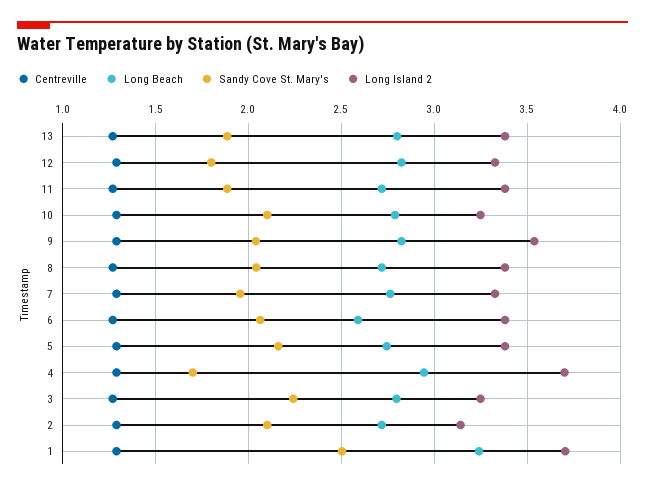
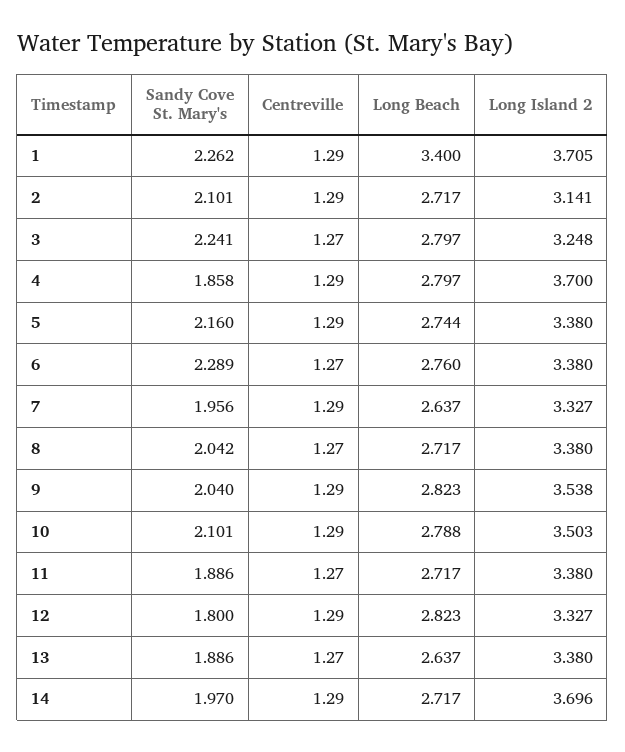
  {
    "Centreville": {
      "13": 1.27,
      "12": 1.29,
      "11": 1.27,
      "10": 1.29,
      "9": 1.29,
      "8": 1.27,
      "7": 1.29,
      "6": 1.27,
      "5": 1.29,
      "4": 1.29,
      "3": 1.27,
      "2": 1.29,
-     "1": 1.29
+     "1": 1.29,
+     "14": 1.29
    },
    "Long Beach": {
-     "13": 2.8,
+     "13": 2.637,
      "12": 2.823,
      "11": 2.717,
      "10": 2.788,
      "9": 2.823,
      "8": 2.717,
-     "7": 2.75,
+     "7": 2.637,
-     "6": 2.6,
+     "6": 2.76,
      "5": 2.744,
-     "4": 2.95,
+     "4": 2.797,
      "3": 2.797,
      "2": 2.717,
-     "1": 3.25
+     "1": 3.4,
+     "14": 2.717
    },
    "Sandy Cove St. Mary's": {
      "13": 1.886,
      "12": 1.8,
      "11": 1.886,
      "10": 2.101,
      "9": 2.04,
      "8": 2.042,
      "7": 1.956,
-     "6": 2.05,
+     "6": 2.289,
      "5": 2.16,
-     "4": 1.7,
+     "4": 1.858,
      "3": 2.241,
      "2": 2.101,
-     "1": 2.5
+     "1": 2.262,
+     "14": 1.97
    },
    "Long Island 2": {
      "13": 3.38,
      "12": 3.327,
      "11": 3.38,
-     "10": 3.25,
+     "10": 3.503,
      "9": 3.538,
      "8": 3.38,
      "7": 3.327,
      "6": 3.38,
      "5": 3.38,
      "4": 3.7,
      "3": 3.248,
      "2": 3.141,
-     "1": 3.705
+     "1": 3.705,
+     "14": 3.696
    }
  }

